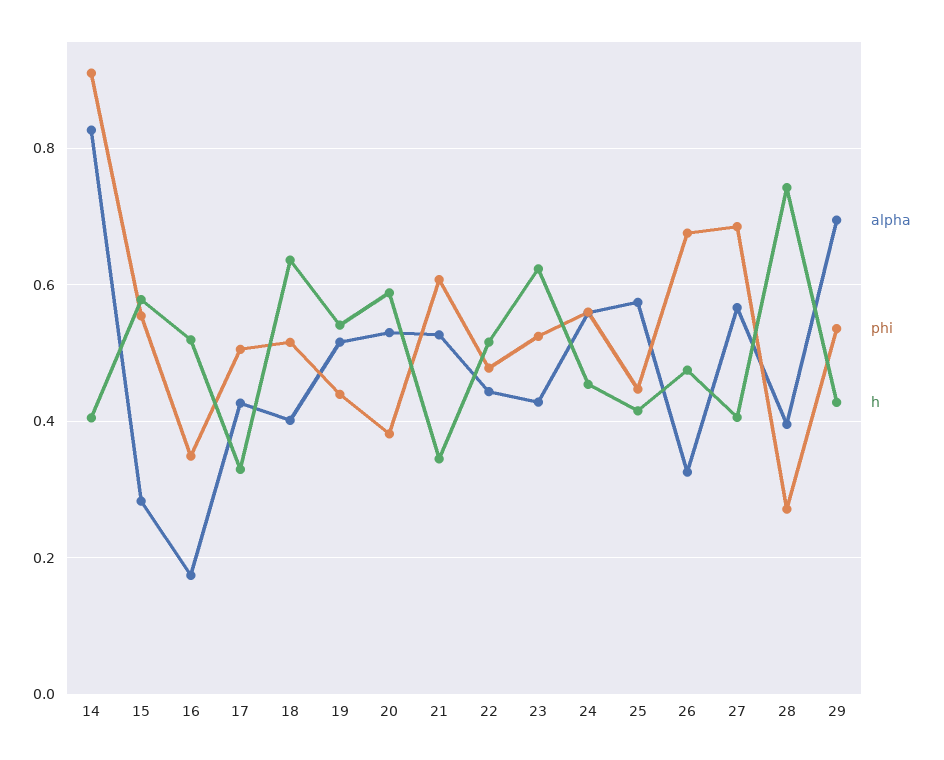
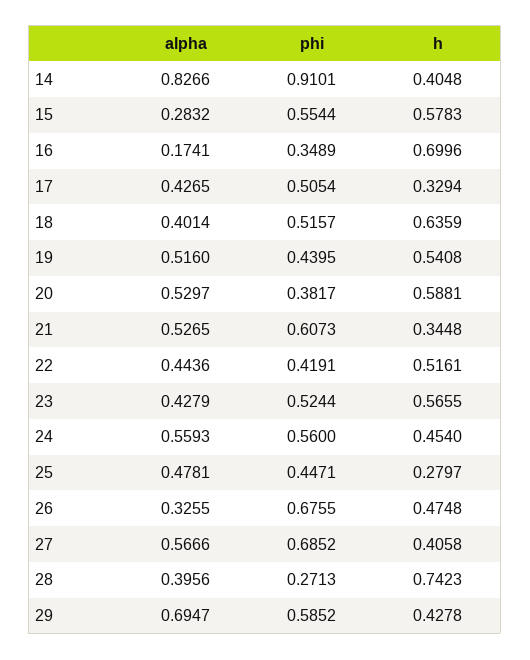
  {
    "alpha": {
      "14": 0.8266,
      "15": 0.2832,
      "16": 0.1741,
      "17": 0.4265,
      "18": 0.4014,
      "19": 0.516,
      "20": 0.5297,
      "21": 0.5265,
      "22": 0.4436,
      "23": 0.4279,
      "24": 0.5593,
-     "25": 0.58,
+     "25": 0.4781,
      "26": 0.3255,
      "27": 0.5666,
      "28": 0.3956,
      "29": 0.6947
    },
    "phi": {
      "14": 0.9101,
      "15": 0.5544,
      "16": 0.3489,
      "17": 0.5054,
      "18": 0.5157,
      "19": 0.4395,
      "20": 0.3817,
      "21": 0.6073,
-     "22": 0.48,
+     "22": 0.4191,
      "23": 0.5244,
      "24": 0.56,
      "25": 0.4471,
      "26": 0.6755,
      "27": 0.6852,
      "28": 0.2713,
-     "29": 0.54
+     "29": 0.5852
    },
    "h": {
      "14": 0.4048,
      "15": 0.5783,
-     "16": 0.52,
+     "16": 0.6996,
      "17": 0.3294,
      "18": 0.6359,
      "19": 0.5408,
      "20": 0.5881,
      "21": 0.3448,
      "22": 0.5161,
-     "23": 0.62,
+     "23": 0.5655,
      "24": 0.454,
-     "25": 0.42,
+     "25": 0.2797,
      "26": 0.4748,
      "27": 0.4058,
      "28": 0.7423,
      "29": 0.4278
    }
  }

